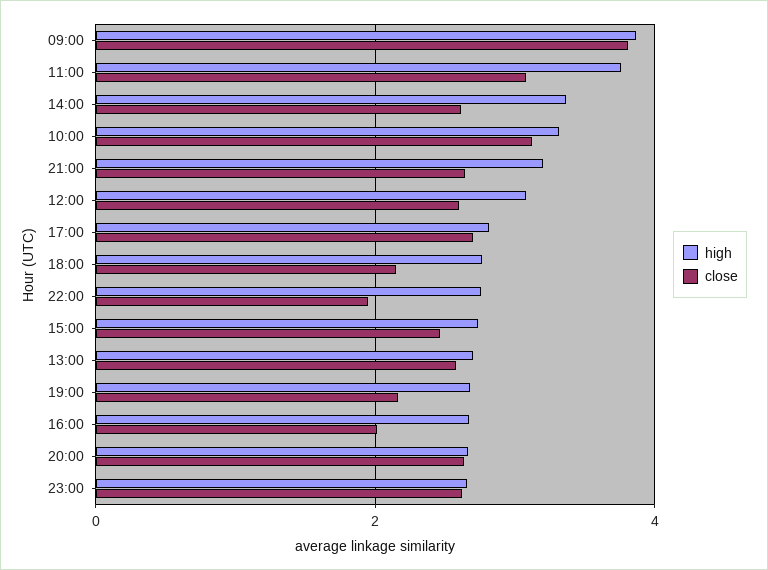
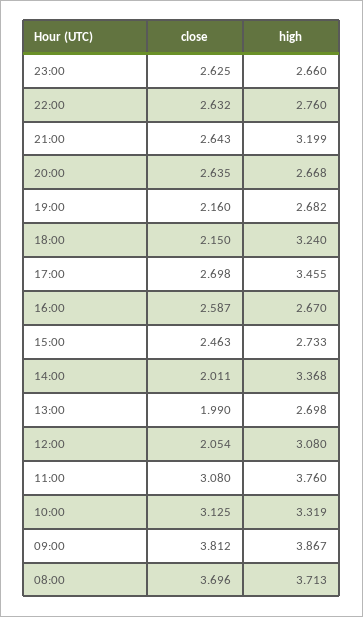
  {
    "high": {
      "09:00": 3.867,
      "11:00": 3.76,
      "14:00": 3.368,
      "10:00": 3.319,
      "21:00": 3.199,
      "12:00": 3.08,
-     "17:00": 2.8,
+     "17:00": 3.455,
-     "18:00": 2.8,
+     "18:00": 3.24,
      "22:00": 2.76,
      "15:00": 2.733,
      "13:00": 2.698,
      "19:00": 2.682,
      "16:00": 2.67,
      "20:00": 2.668,
-     "23:00": 2.66
+     "23:00": 2.66,
+     "08:00": 3.713
    },
    "close": {
      "09:00": 3.812,
      "11:00": 3.08,
-     "14:00": 2.6,
+     "14:00": 2.011,
      "10:00": 3.125,
      "21:00": 2.643,
-     "12:00": 2.6,
+     "12:00": 2.054,
      "17:00": 2.698,
      "18:00": 2.15,
-     "22:00": 2,
+     "22:00": 2.632,
      "15:00": 2.463,
-     "13:00": 2.6,
+     "13:00": 1.99,
      "19:00": 2.16,
-     "16:00": 2,
+     "16:00": 2.587,
      "20:00": 2.635,
-     "23:00": 2.625
+     "23:00": 2.625,
+     "08:00": 3.696
    }
  }

